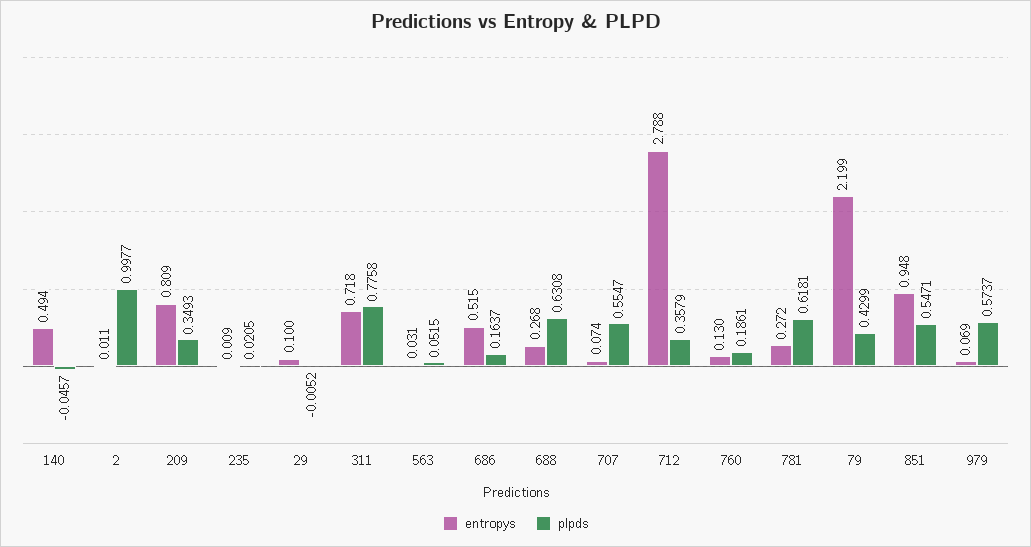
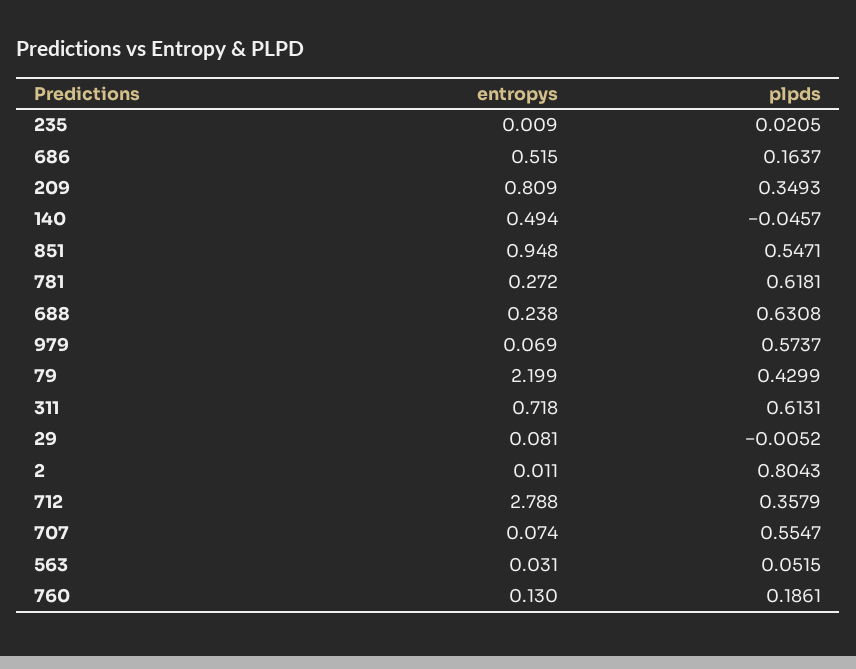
  {
    "entropys": {
      "140": 0.494,
      "2": 0.011,
      "209": 0.809,
      "235": 0.009,
-     "29": 0.1,
+     "29": 0.081,
      "311": 0.718,
      "563": 0.031,
      "686": 0.515,
-     "688": 0.268,
+     "688": 0.238,
      "707": 0.074,
      "712": 2.788,
      "760": 0.13,
      "781": 0.272,
      "79": 2.199,
      "851": 0.948,
      "979": 0.069
    },
    "plpds": {
      "140": -0.0457,
-     "2": 0.9977,
+     "2": 0.8043,
      "209": 0.3493,
      "235": 0.0205,
      "29": -0.0052,
-     "311": 0.7758,
+     "311": 0.6131,
      "563": 0.0515,
      "686": 0.1637,
      "688": 0.6308,
      "707": 0.5547,
      "712": 0.3579,
      "760": 0.1861,
      "781": 0.6181,
      "79": 0.4299,
      "851": 0.5471,
      "979": 0.5737
    }
  }

